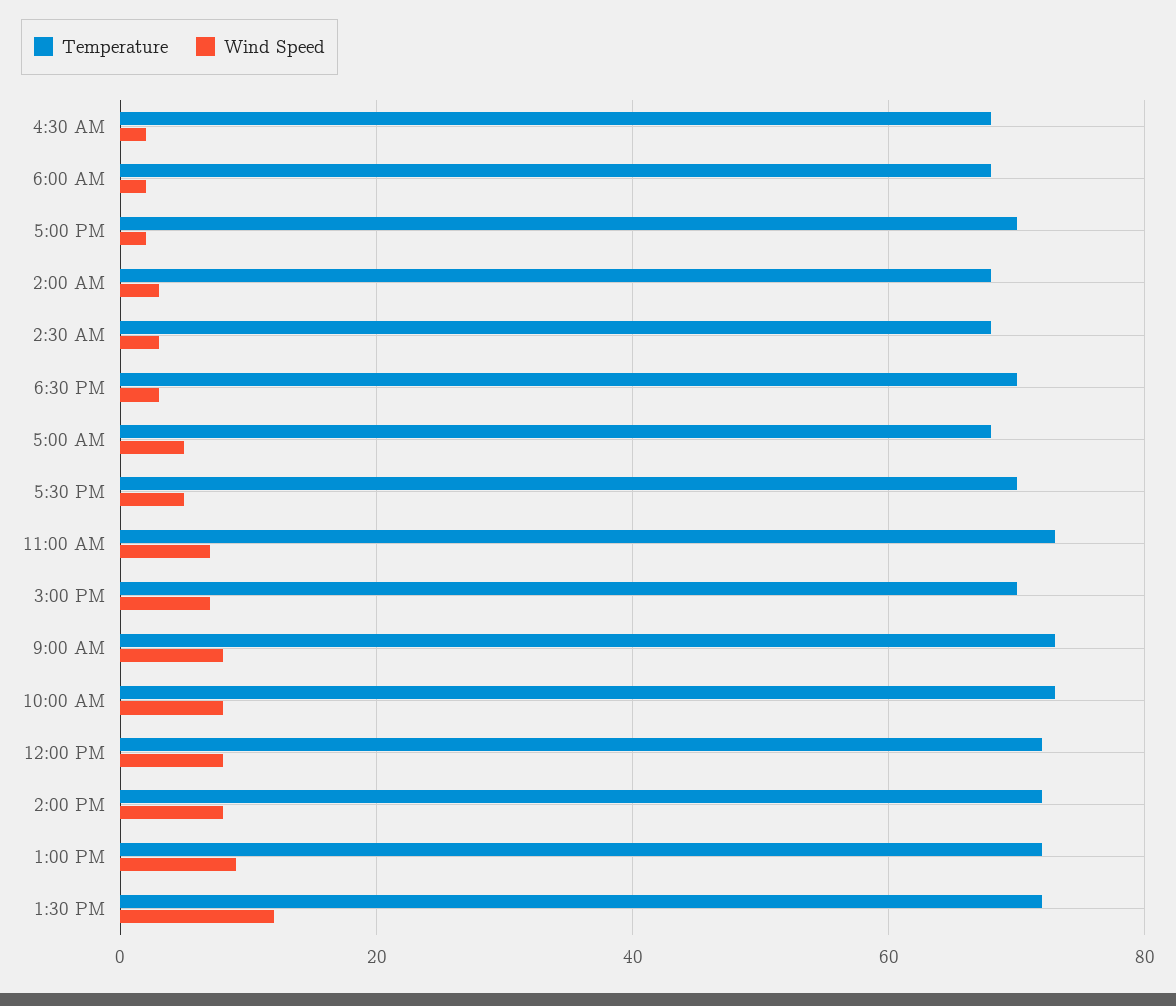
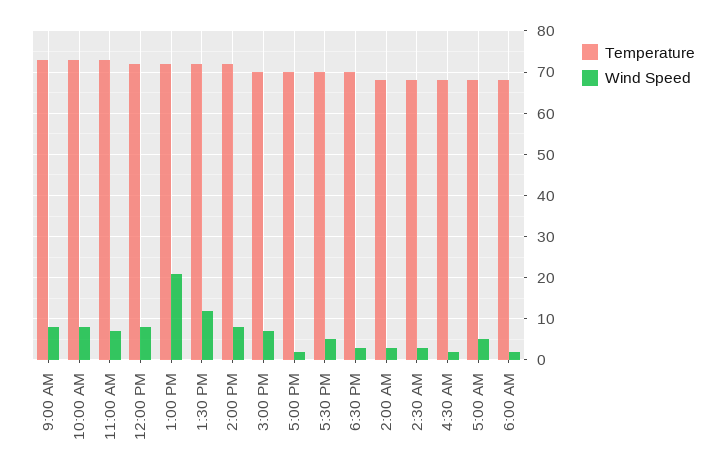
  {
    "Temperature": {
      "4:30 AM": 70,
      "6:00 AM": 70,
      "5:00 PM": 70,
      "2:00 AM": 70,
      "2:30 AM": 70,
      "6:30 PM": 70,
      "5:00 AM": 70,
      "5:30 PM": 70,
      "11:00 AM": 75,
      "3:00 PM": 70,
      "9:00 AM": 75,
      "10:00 AM": 75,
      "12:00 PM": 70,
      "2:00 PM": 70,
      "1:00 PM": 70,
      "1:30 PM": 70
    },
    "Wind Speed": {
      "4:30 AM": 0,
      "6:00 AM": 0,
      "5:00 PM": 0,
      "2:00 AM": 5,
      "2:30 AM": 5,
      "6:30 PM": 5,
      "5:00 AM": 5,
      "5:30 PM": 5,
      "11:00 AM": 5,
      "3:00 PM": 5,
      "9:00 AM": 10,
      "10:00 AM": 10,
      "12:00 PM": 10,
      "2:00 PM": 10,
-     "1:00 PM": 10,
+     "1:00 PM": 20,
      "1:30 PM": 10
    }
  }

